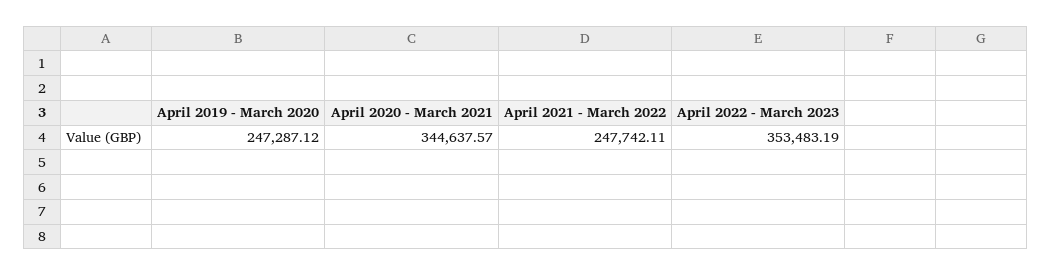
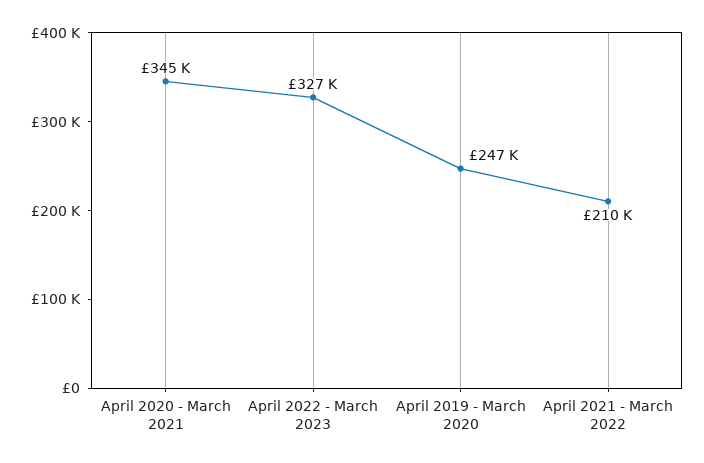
  {
    "April 2019 - March 2020": 247287.12,
    "April 2020 - March 2021": 344637.57,
-   "April 2021 - March 2022": 247742.11,
+   "April 2021 - March 2022": 210000,
-   "April 2022 - March 2023": 353483.19
+   "April 2022 - March 2023": 327000
  }

